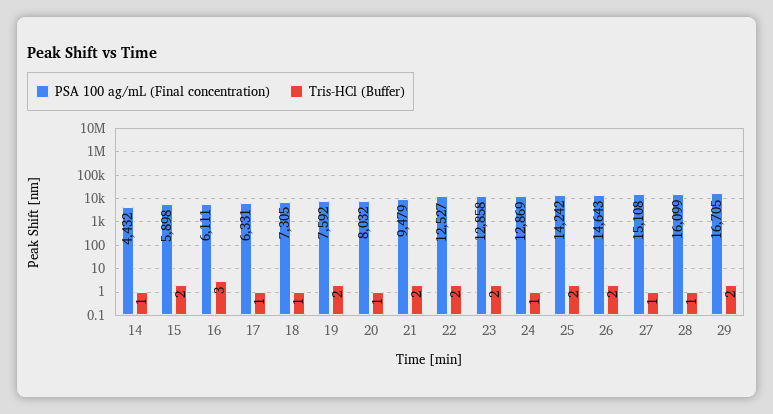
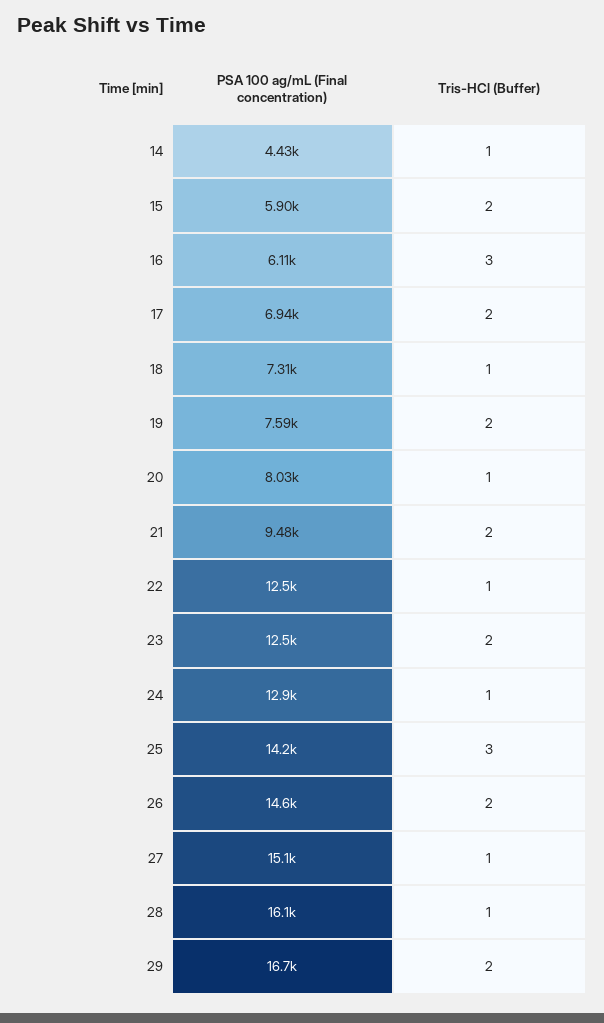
  {
    "PSA 100 ag/mL (Final concentration)": {
      "14": 4432,
      "15": 5898,
      "16": 6111,
-     "17": 6331,
+     "17": 6940,
      "18": 7305,
      "19": 7592,
      "20": 8032,
      "21": 9479,
      "22": 12527,
-     "23": 12858,
+     "23": 12500,
      "24": 12869,
      "25": 14242,
      "26": 14643,
      "27": 15108,
      "28": 16099,
      "29": 16705
    },
    "Tris-HCl (Buffer)": {
      "14": 1,
      "15": 2,
      "16": 3,
-     "17": 1,
+     "17": 2,
      "18": 1,
      "19": 2,
      "20": 1,
      "21": 2,
-     "22": 2,
+     "22": 1,
      "23": 2,
      "24": 1,
-     "25": 2,
+     "25": 3,
      "26": 2,
      "27": 1,
      "28": 1,
      "29": 2
    }
  }

